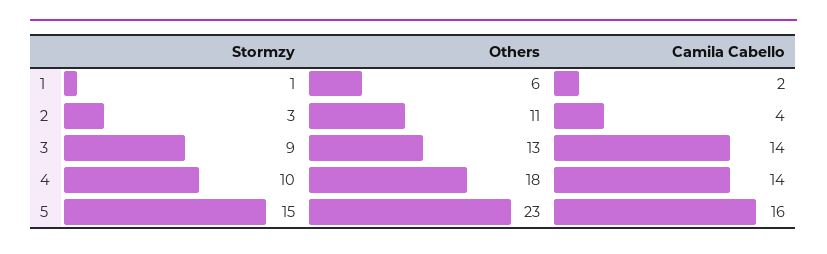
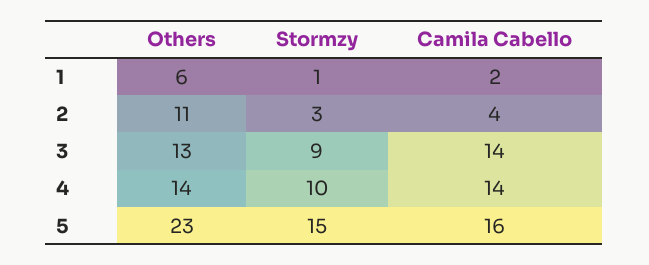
  {
    "Stormzy": {
      "1": 1,
      "2": 3,
      "3": 9,
      "4": 10,
      "5": 15
    },
    "Others": {
      "1": 6,
      "2": 11,
      "3": 13,
-     "4": 18,
+     "4": 14,
      "5": 23
    },
    "Camila Cabello": {
      "1": 2,
      "2": 4,
      "3": 14,
      "4": 14,
      "5": 16
    }
  }

